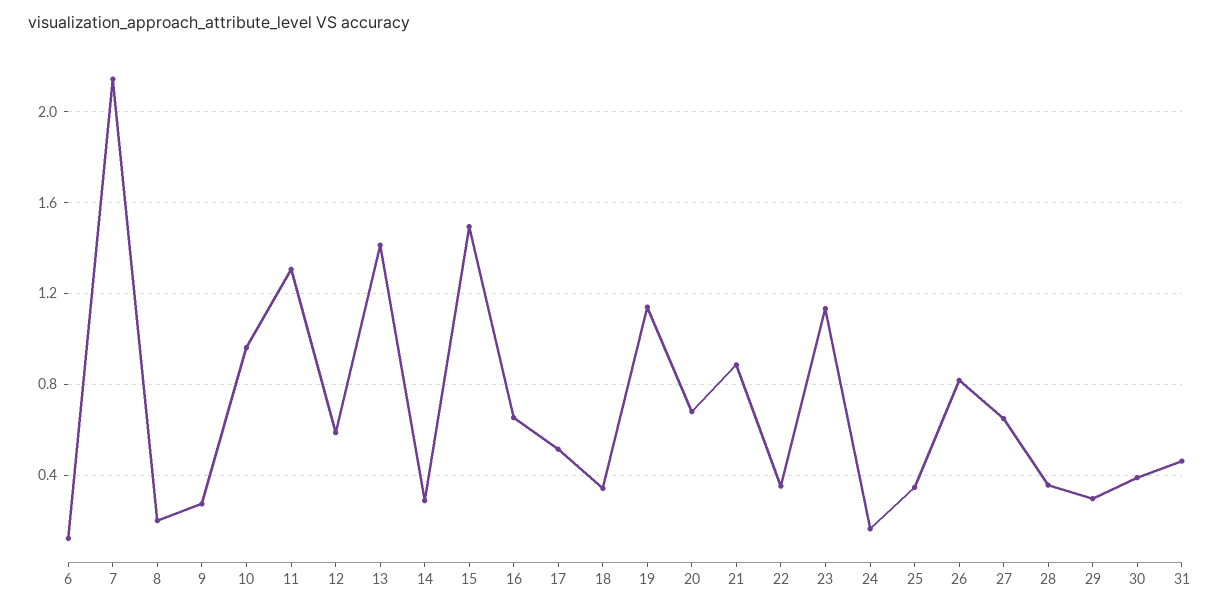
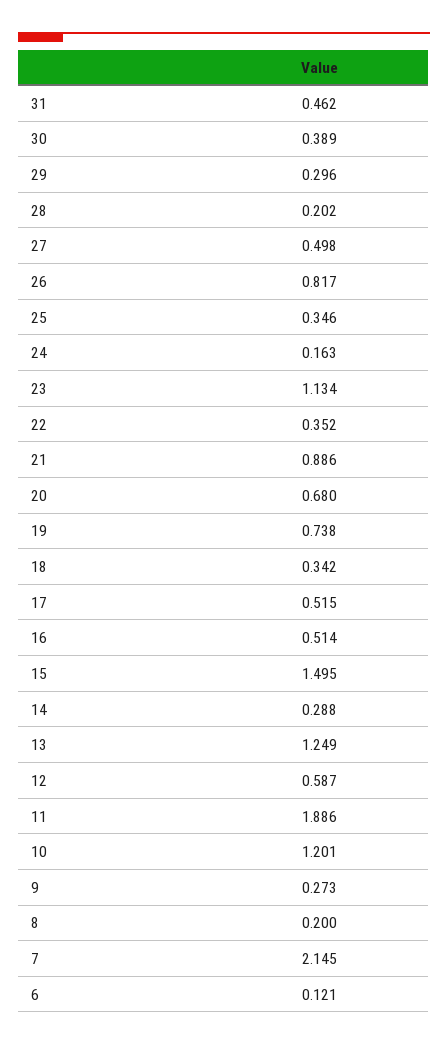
  {
    "6": 0.121,
    "7": 2.145,
    "8": 0.2,
    "9": 0.273,
-   "10": 0.95,
+   "10": 1.201,
-   "11": 1.3,
+   "11": 1.886,
    "12": 0.587,
-   "13": 1.4,
+   "13": 1.249,
    "14": 0.288,
    "15": 1.495,
-   "16": 0.65,
+   "16": 0.514,
    "17": 0.515,
    "18": 0.342,
-   "19": 1.15,
+   "19": 0.738,
    "20": 0.68,
    "21": 0.886,
    "22": 0.352,
    "23": 1.134,
    "24": 0.163,
    "25": 0.346,
    "26": 0.817,
-   "27": 0.65,
+   "27": 0.498,
-   "28": 0.35,
+   "28": 0.202,
    "29": 0.296,
    "30": 0.389,
    "31": 0.462
  }

